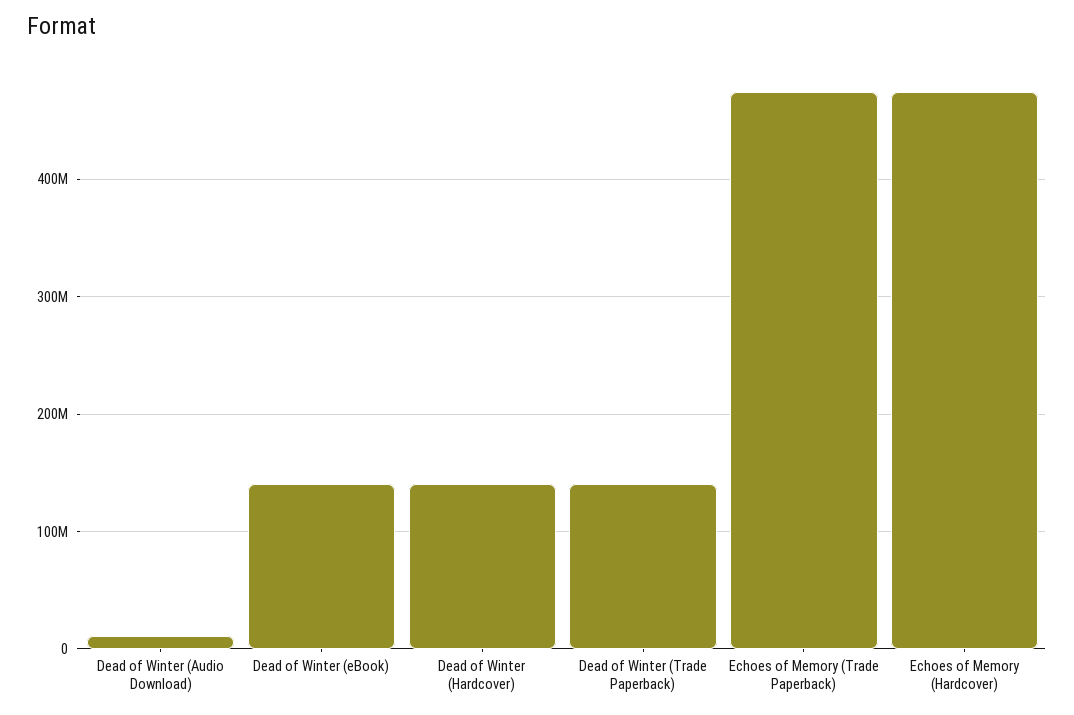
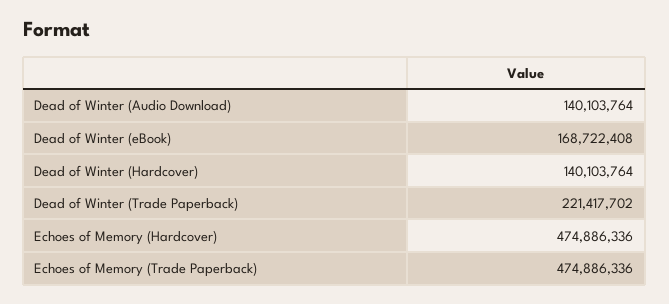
  {
-   "Dead of Winter (Audio Download)": 10000000,
+   "Dead of Winter (Audio Download)": 140103764,
-   "Dead of Winter (eBook)": 140000000,
+   "Dead of Winter (eBook)": 168722408,
    "Dead of Winter (Hardcover)": 140103764,
-   "Dead of Winter (Trade Paperback)": 140000000,
+   "Dead of Winter (Trade Paperback)": 221417702,
    "Echoes of Memory (Trade Paperback)": 474886336,
    "Echoes of Memory (Hardcover)": 474886336
  }

